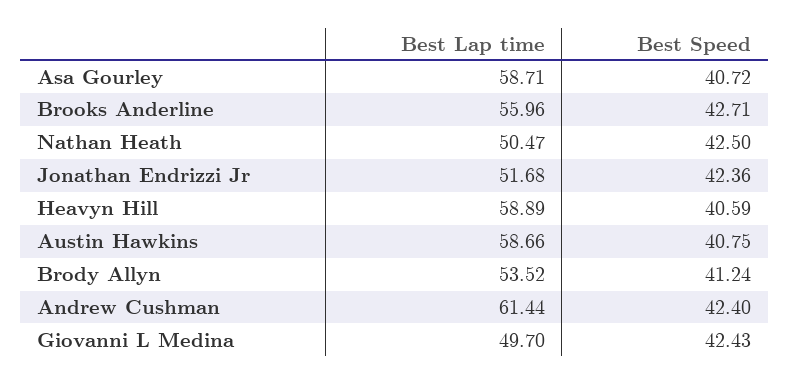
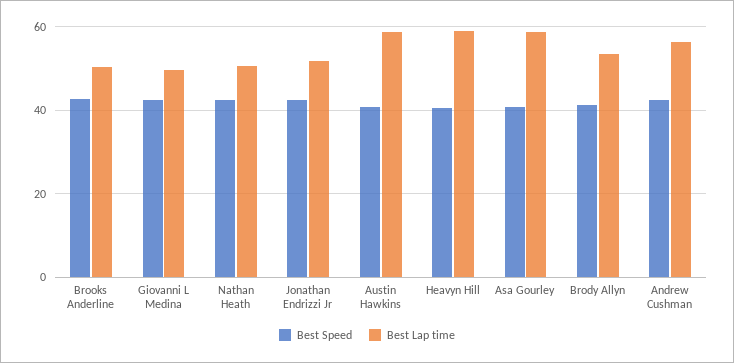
  {
    "Best Lap time": {
      "Asa Gourley": 58.71,
-     "Brooks Anderline": 55.96,
+     "Brooks Anderline": 50,
      "Nathan Heath": 50.47,
      "Jonathan Endrizzi Jr": 51.68,
      "Heavyn Hill": 58.89,
      "Austin Hawkins": 58.66,
      "Brody Allyn": 53.52,
-     "Andrew Cushman": 61.44,
+     "Andrew Cushman": 56,
      "Giovanni L Medina": 49.7
    },
    "Best Speed": {
      "Asa Gourley": 40.72,
      "Brooks Anderline": 42.71,
      "Nathan Heath": 42.5,
      "Jonathan Endrizzi Jr": 42.36,
      "Heavyn Hill": 40.59,
      "Austin Hawkins": 40.75,
      "Brody Allyn": 41.24,
      "Andrew Cushman": 42.4,
      "Giovanni L Medina": 42.43
    }
  }

